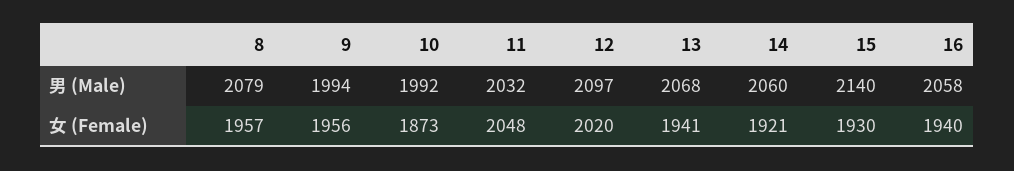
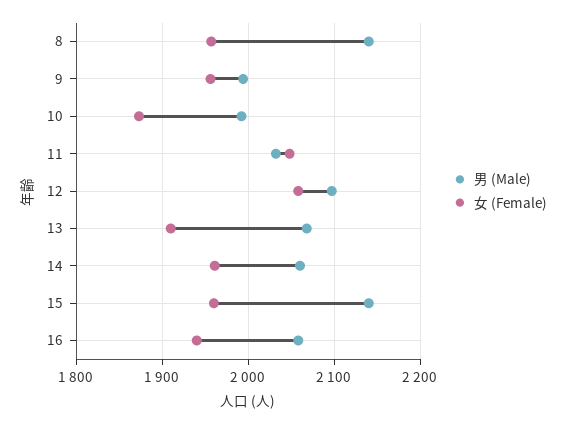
  {
    "男 (Male)": {
-     "8": 2079,
+     "8": 2140,
      "9": 1994,
      "10": 1992,
      "11": 2032,
      "12": 2097,
      "13": 2068,
      "14": 2060,
      "15": 2140,
      "16": 2058
    },
    "女 (Female)": {
      "8": 1957,
      "9": 1956,
      "10": 1873,
      "11": 2048,
-     "12": 2020,
+     "12": 2060,
-     "13": 1941,
+     "13": 1910,
-     "14": 1921,
+     "14": 1960,
-     "15": 1930,
+     "15": 1960,
      "16": 1940
    }
  }

